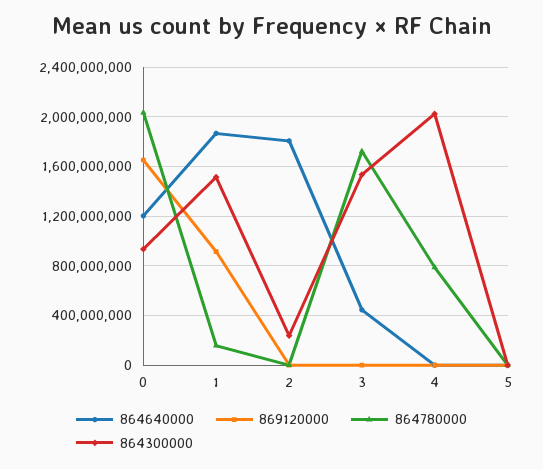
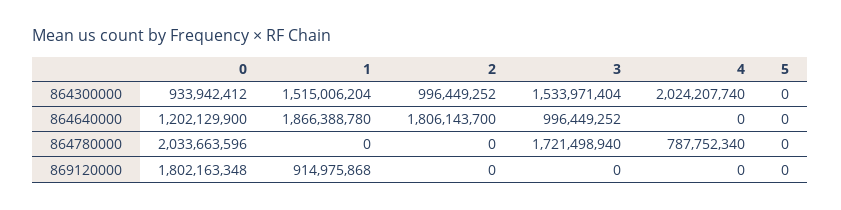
  {
    "864640000": {
      "0": 1202129900,
      "1": 1866388780,
      "2": 1806143700,
-     "3": 450000000,
+     "3": 996449252,
      "4": 0,
      "5": 0
    },
    "869120000": {
-     "0": 1650000000,
+     "0": 1802163348,
      "1": 914975868,
      "2": 0,
      "3": 0,
      "4": 0,
      "5": 0
    },
    "864780000": {
      "0": 2033663596,
-     "1": 150000000,
+     "1": 0,
      "2": 0,
      "3": 1721498940,
      "4": 787752340,
      "5": 0
    },
    "864300000": {
      "0": 933942412,
      "1": 1515006204,
-     "2": 250000000,
+     "2": 996449252,
      "3": 1533971404,
      "4": 2024207740,
      "5": 0
    }
  }

